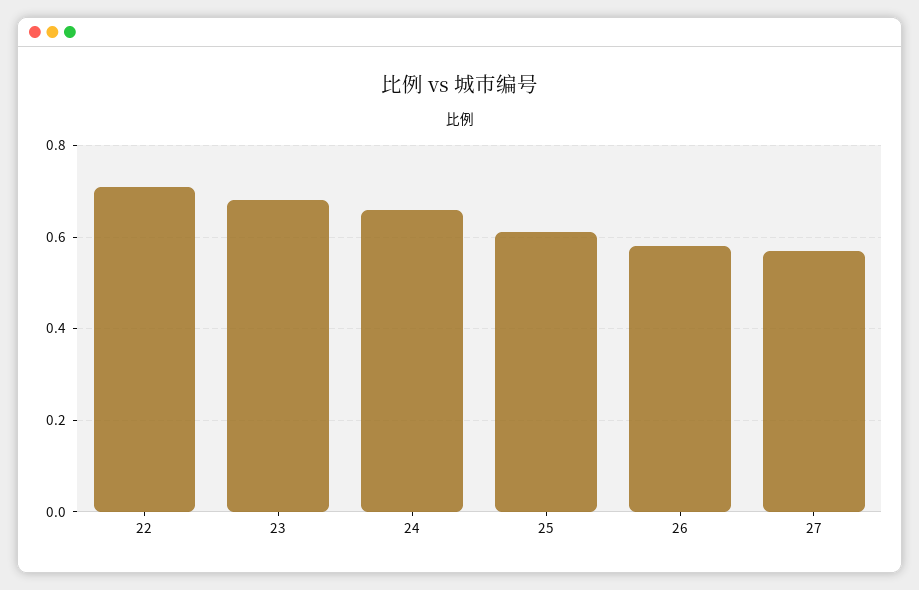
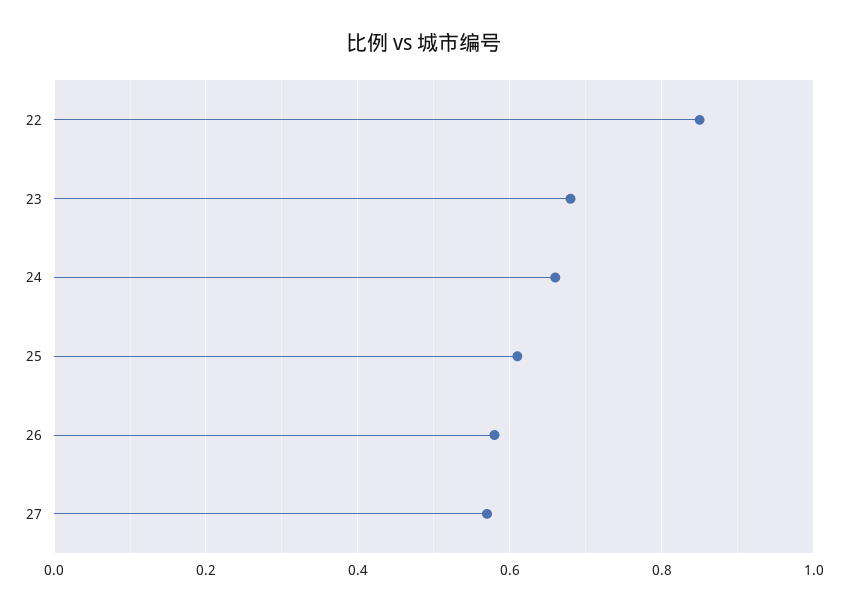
  {
-   "22": 0.7,
+   "22": 0.85,
    "23": 0.7,
    "24": 0.65,
    "25": 0.6,
    "26": 0.6,
    "27": 0.55
  }

